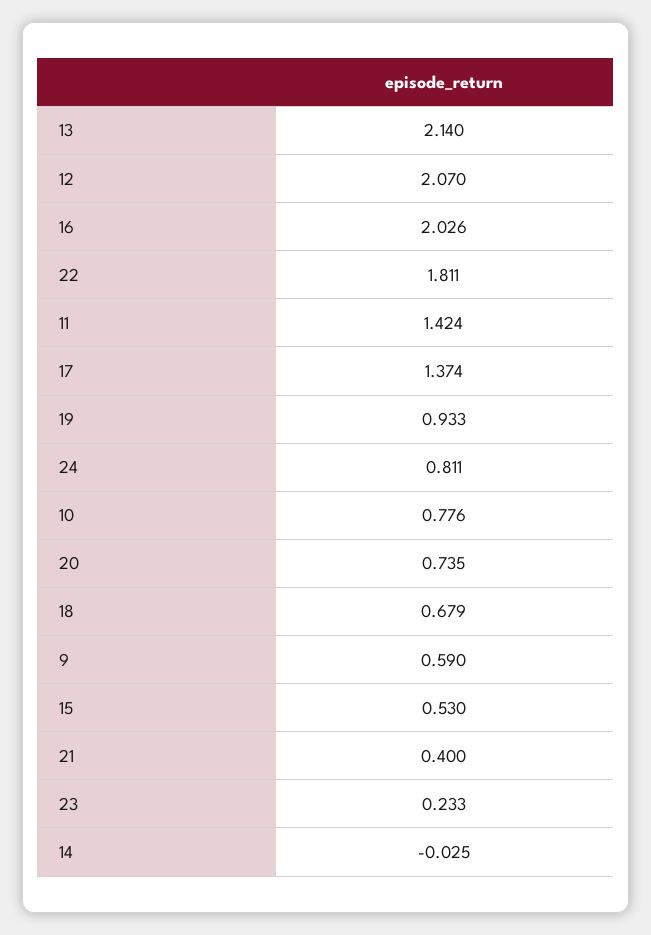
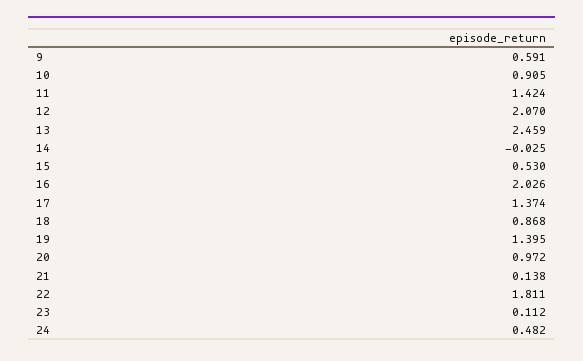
  {
-   "13": 2.14,
+   "13": 2.459,
    "12": 2.07,
    "16": 2.026,
    "22": 1.811,
    "11": 1.424,
    "17": 1.374,
-   "19": 0.933,
+   "19": 1.395,
-   "24": 0.811,
+   "24": 0.482,
-   "10": 0.776,
+   "10": 0.905,
-   "20": 0.735,
+   "20": 0.972,
-   "18": 0.679,
+   "18": 0.868,
-   "9": 0.59,
+   "9": 0.591,
    "15": 0.53,
-   "21": 0.4,
+   "21": 0.138,
-   "23": 0.233,
+   "23": 0.112,
    "14": -0.025
  }

